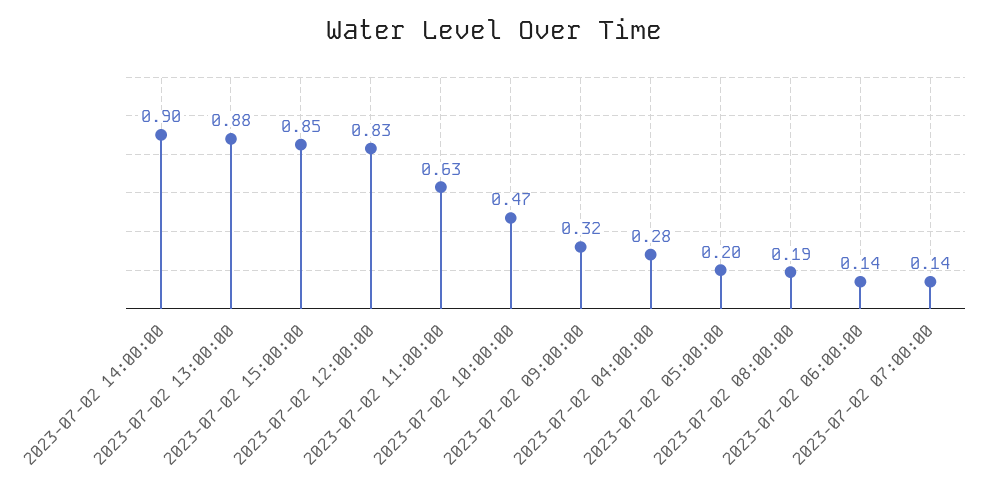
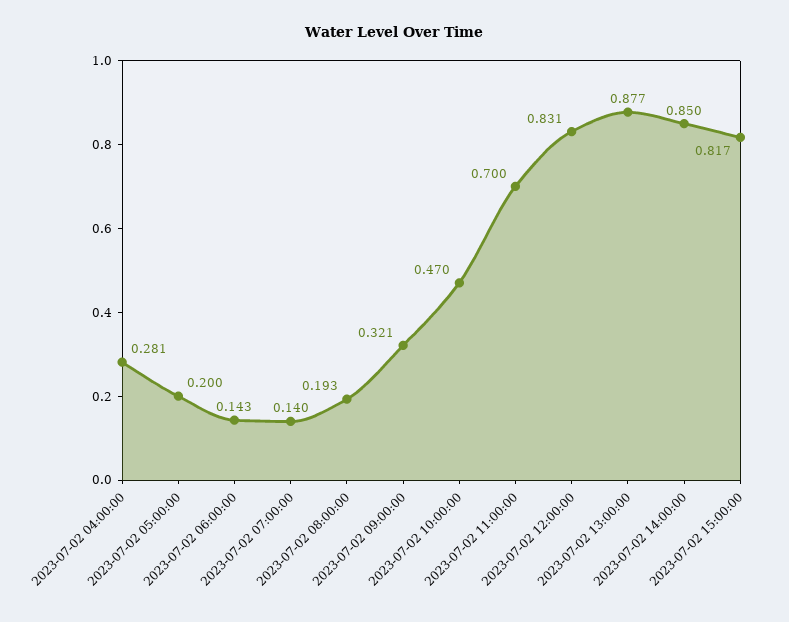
  {
-   "2023-07-02 14:00:00": 0.9,
+   "2023-07-02 14:00:00": 0.85,
    "2023-07-02 13:00:00": 0.877,
-   "2023-07-02 15:00:00": 0.85,
+   "2023-07-02 15:00:00": 0.817,
    "2023-07-02 12:00:00": 0.831,
-   "2023-07-02 11:00:00": 0.63,
+   "2023-07-02 11:00:00": 0.7,
    "2023-07-02 10:00:00": 0.47,
    "2023-07-02 09:00:00": 0.321,
    "2023-07-02 04:00:00": 0.281,
    "2023-07-02 05:00:00": 0.2,
    "2023-07-02 08:00:00": 0.193,
    "2023-07-02 06:00:00": 0.143,
    "2023-07-02 07:00:00": 0.14
  }

